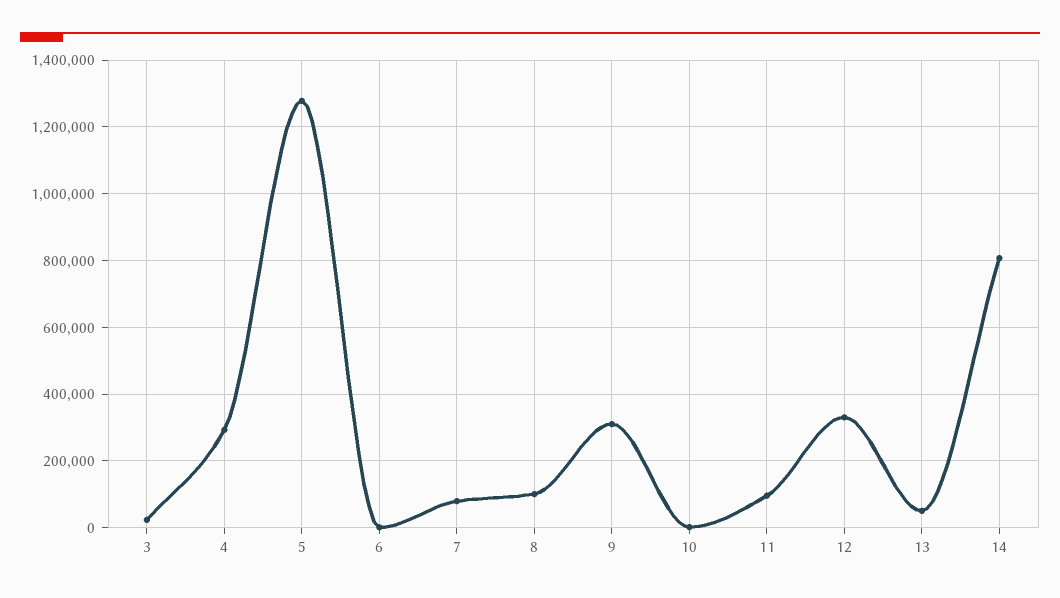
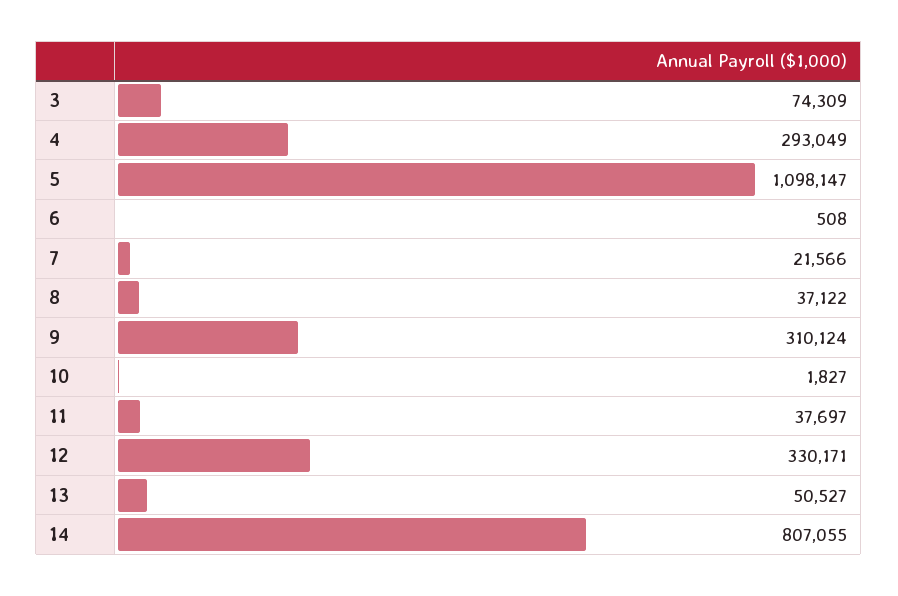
  {
-   "3": 20000,
+   "3": 74309,
    "4": 293049,
-   "5": 1280000,
+   "5": 1098147,
    "6": 508,
-   "7": 80000,
+   "7": 21566,
-   "8": 100000,
+   "8": 37122,
    "9": 310124,
    "10": 1827,
-   "11": 100000,
+   "11": 37697,
    "12": 330171,
    "13": 50527,
    "14": 807055
  }

